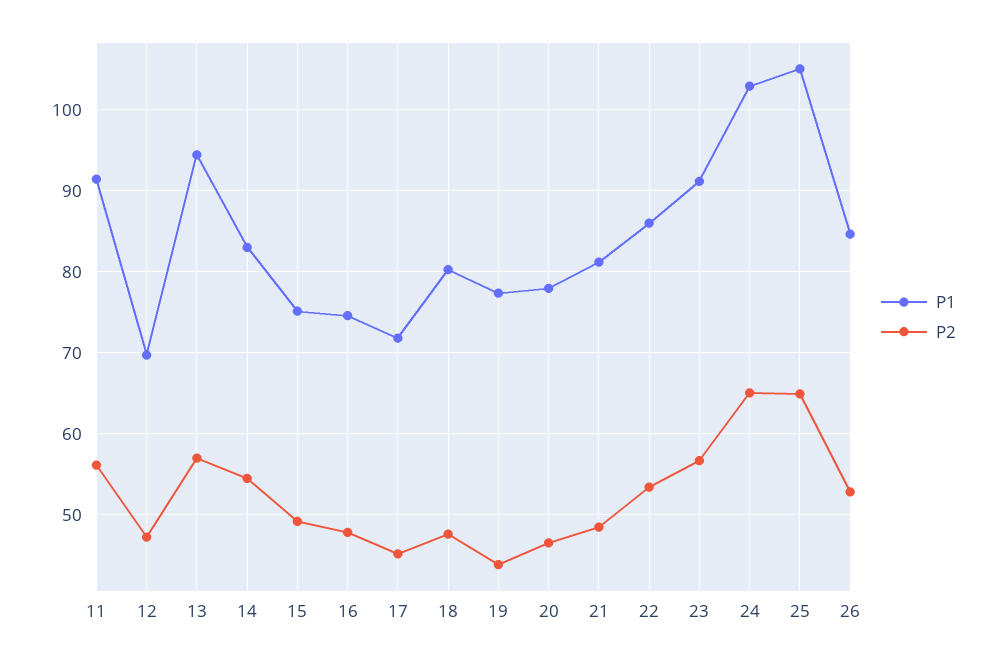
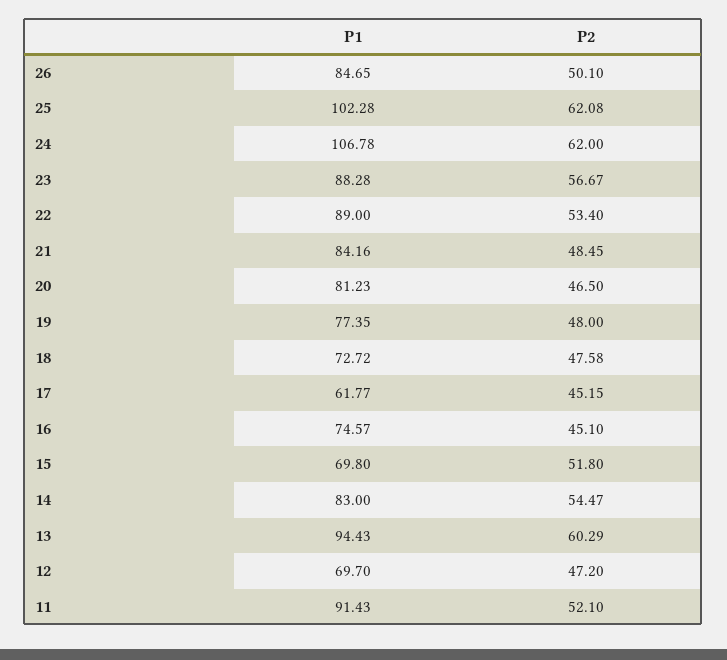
  {
    "P1": {
      "11": 91.43,
      "12": 69.7,
      "13": 94.43,
      "14": 83,
-     "15": 75,
+     "15": 69.8,
      "16": 74.57,
-     "17": 72,
+     "17": 61.77,
-     "18": 80,
+     "18": 72.72,
      "19": 77.35,
-     "20": 78,
+     "20": 81.23,
-     "21": 81,
+     "21": 84.16,
-     "22": 86,
+     "22": 89,
-     "23": 91,
+     "23": 88.28,
-     "24": 103,
+     "24": 106.78,
-     "25": 105,
+     "25": 102.28,
      "26": 84.65
    },
    "P2": {
-     "11": 56,
+     "11": 52.1,
      "12": 47.2,
-     "13": 57,
+     "13": 60.29,
      "14": 54.47,
-     "15": 49,
+     "15": 51.8,
-     "16": 48,
+     "16": 45.1,
      "17": 45.15,
      "18": 47.58,
-     "19": 44,
+     "19": 48,
      "20": 46.5,
      "21": 48.45,
      "22": 53.4,
      "23": 56.67,
-     "24": 65,
+     "24": 62,
-     "25": 65,
+     "25": 62.08,
-     "26": 53
+     "26": 50.1
    }
  }

